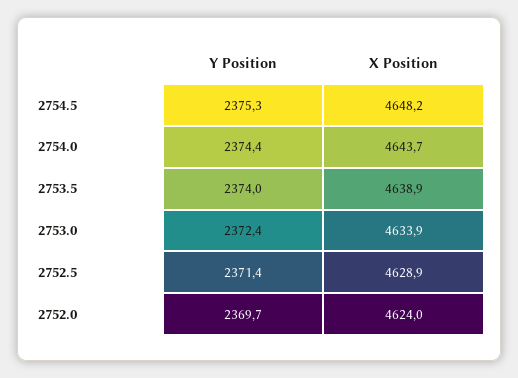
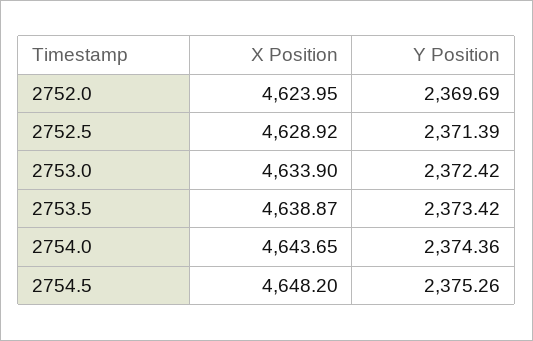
  {
    "Y Position": {
      "2754.5": 2375.26,
      "2754.0": 2374.36,
-     "2753.5": 2374,
+     "2753.5": 2373.42,
      "2753.0": 2372.42,
      "2752.5": 2371.39,
      "2752.0": 2369.69
    },
    "X Position": {
      "2754.5": 4648.2,
      "2754.0": 4643.65,
      "2753.5": 4638.87,
      "2753.0": 4633.9,
      "2752.5": 4628.92,
      "2752.0": 4623.95
    }
  }

